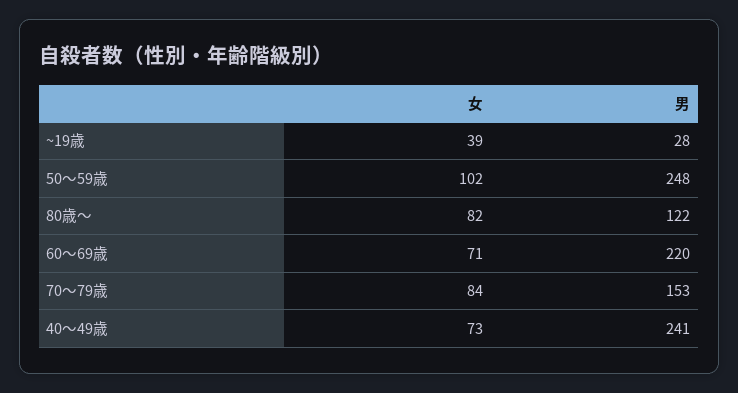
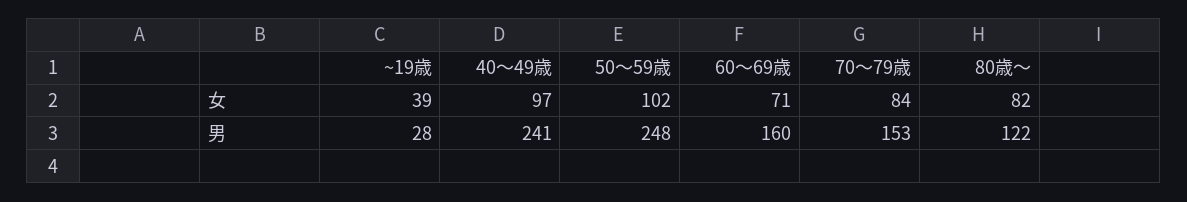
  {
    "女": {
      "~19歳": 39,
      "50～59歳": 102,
      "80歳～": 82,
      "60～69歳": 71,
      "70～79歳": 84,
-     "40～49歳": 73
+     "40～49歳": 97
    },
    "男": {
      "~19歳": 28,
      "50～59歳": 248,
      "80歳～": 122,
-     "60～69歳": 220,
+     "60～69歳": 160,
      "70～79歳": 153,
      "40～49歳": 241
    }
  }

